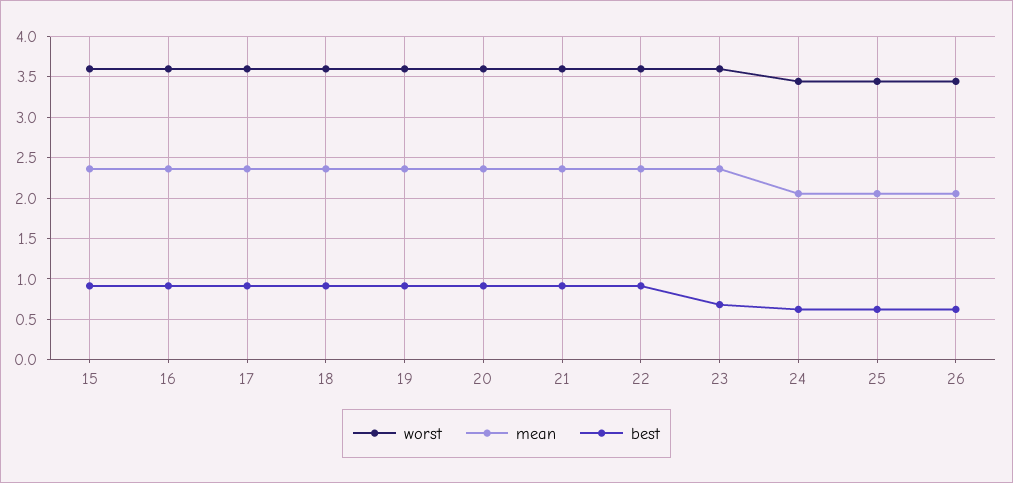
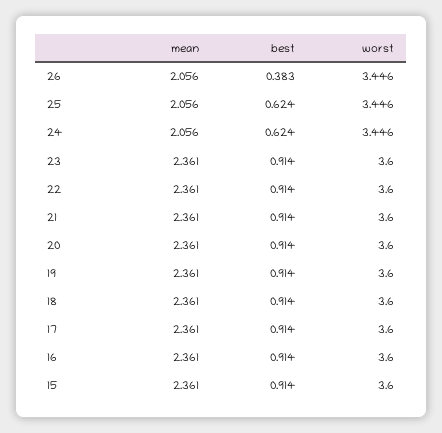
  {
    "worst": {
      "15": 3.6,
      "16": 3.6,
      "17": 3.6,
      "18": 3.6,
      "19": 3.6,
      "20": 3.6,
      "21": 3.6,
      "22": 3.6,
      "23": 3.6,
      "24": 3.446,
      "25": 3.446,
      "26": 3.446
    },
    "mean": {
      "15": 2.361,
      "16": 2.361,
      "17": 2.361,
      "18": 2.361,
      "19": 2.361,
      "20": 2.361,
      "21": 2.361,
      "22": 2.361,
      "23": 2.361,
      "24": 2.056,
      "25": 2.056,
      "26": 2.056
    },
    "best": {
      "15": 0.914,
      "16": 0.914,
      "17": 0.914,
      "18": 0.914,
      "19": 0.914,
      "20": 0.914,
      "21": 0.914,
      "22": 0.914,
-     "23": 0.7,
+     "23": 0.914,
      "24": 0.624,
      "25": 0.624,
-     "26": 0.6
+     "26": 0.383
    }
  }

